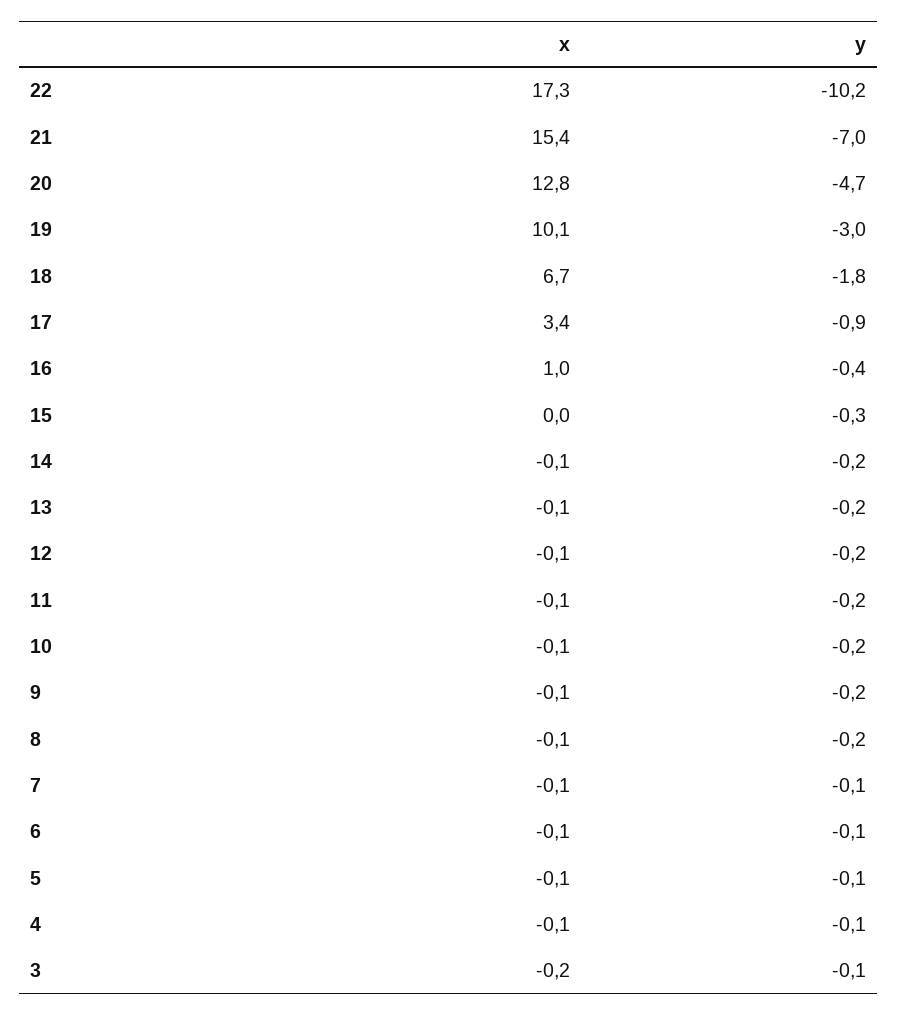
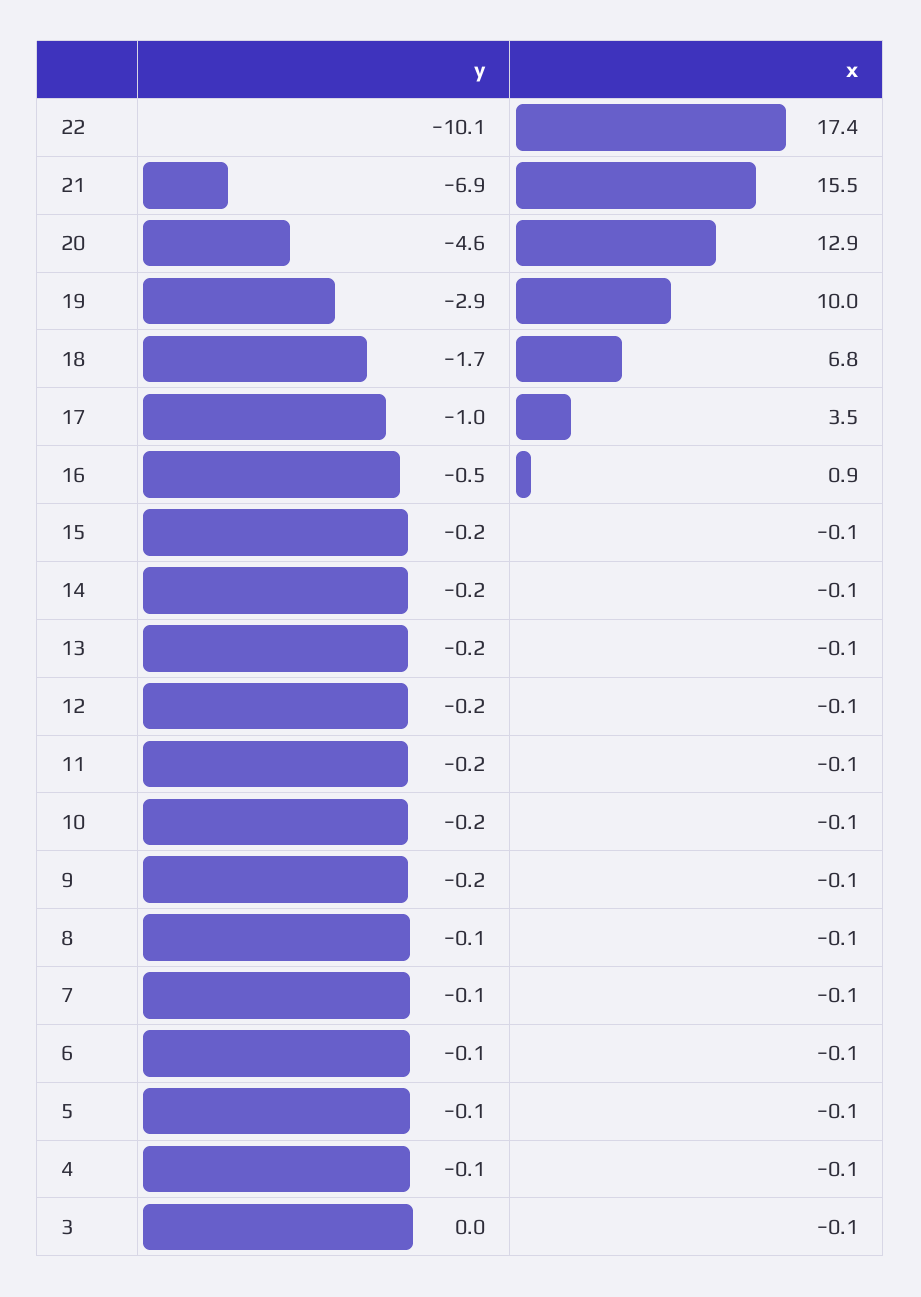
  {
    "x": {
-     "22": 17.3,
+     "22": 17.4,
-     "21": 15.4,
+     "21": 15.5,
-     "20": 12.8,
+     "20": 12.9,
-     "19": 10.1,
+     "19": 10,
-     "18": 6.7,
+     "18": 6.8,
-     "17": 3.4,
+     "17": 3.5,
-     "16": 1,
+     "16": 0.9,
-     "15": 0,
+     "15": -0.1,
      "14": -0.1,
      "13": -0.1,
      "12": -0.1,
      "11": -0.1,
      "10": -0.1,
      "9": -0.1,
      "8": -0.1,
      "7": -0.1,
      "6": -0.1,
      "5": -0.1,
      "4": -0.1,
-     "3": -0.2
+     "3": -0.1
    },
    "y": {
-     "22": -10.2,
+     "22": -10.1,
-     "21": -7,
+     "21": -6.9,
-     "20": -4.7,
+     "20": -4.6,
-     "19": -3,
+     "19": -2.9,
-     "18": -1.8,
+     "18": -1.7,
-     "17": -0.9,
+     "17": -1,
-     "16": -0.4,
+     "16": -0.5,
-     "15": -0.3,
+     "15": -0.2,
      "14": -0.2,
      "13": -0.2,
      "12": -0.2,
      "11": -0.2,
      "10": -0.2,
      "9": -0.2,
-     "8": -0.2,
+     "8": -0.1,
      "7": -0.1,
      "6": -0.1,
      "5": -0.1,
      "4": -0.1,
-     "3": -0.1
+     "3": 0
    }
  }

